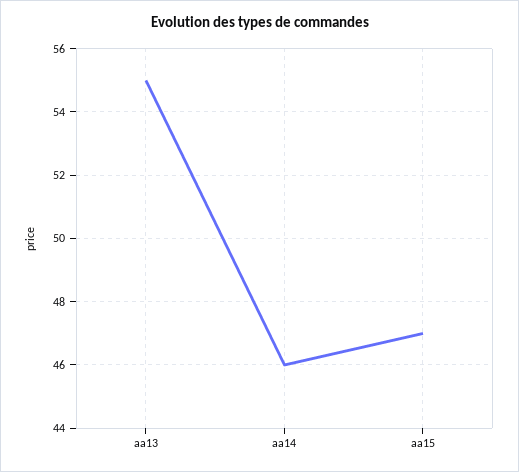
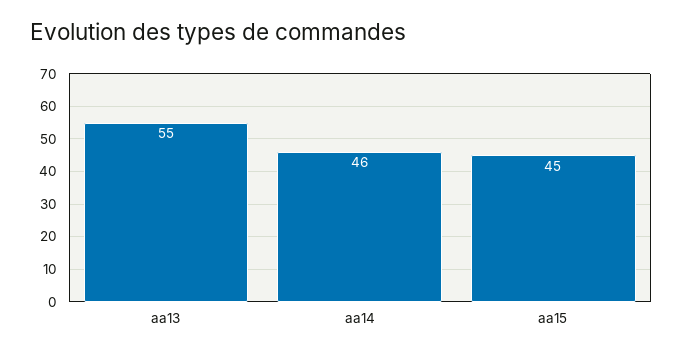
  {
    "aa13": 55,
    "aa14": 46,
-   "aa15": 47
+   "aa15": 45
  }

